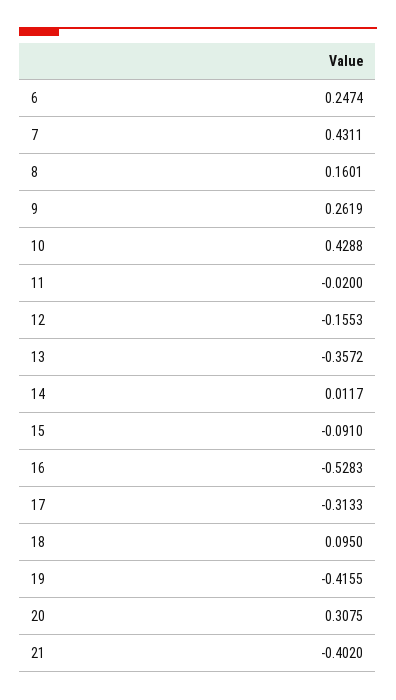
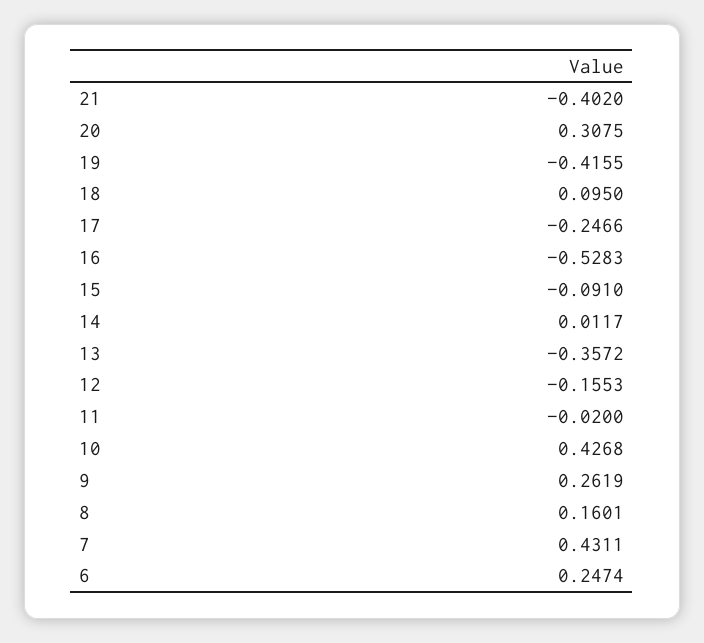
  {
    "6": 0.2474,
    "7": 0.4311,
    "8": 0.1601,
    "9": 0.2619,
-   "10": 0.4288,
+   "10": 0.4268,
    "11": -0.02,
    "12": -0.1553,
    "13": -0.3572,
    "14": 0.0117,
    "15": -0.091,
    "16": -0.5283,
-   "17": -0.3133,
+   "17": -0.2466,
    "18": 0.095,
    "19": -0.4155,
    "20": 0.3075,
    "21": -0.402
  }

